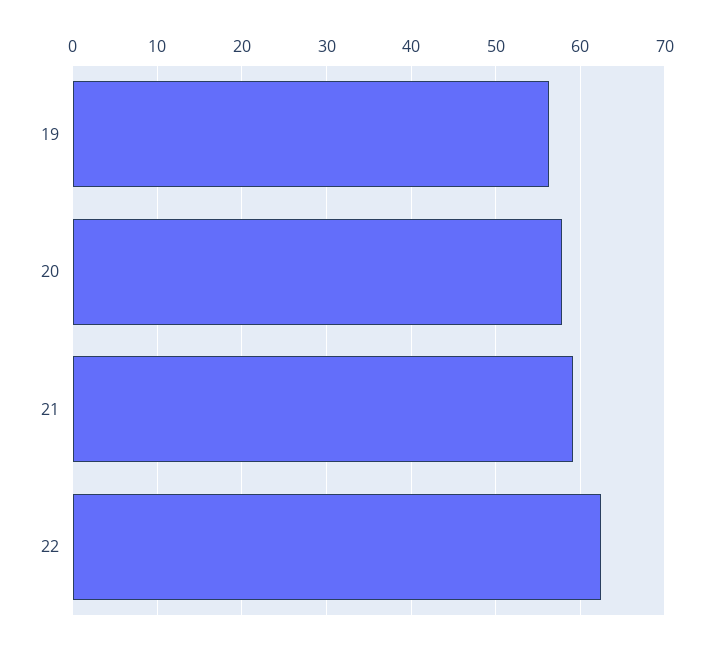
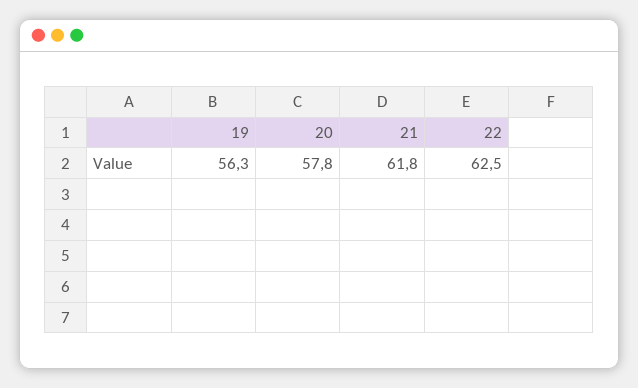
  {
    "19": 56.3,
    "20": 57.8,
-   "21": 59,
+   "21": 61.8,
    "22": 62.5
  }

